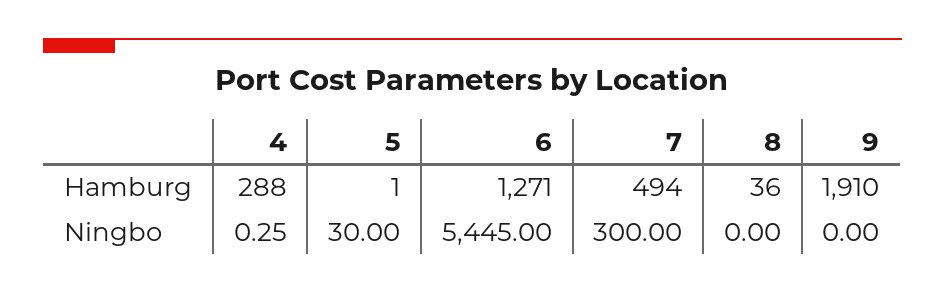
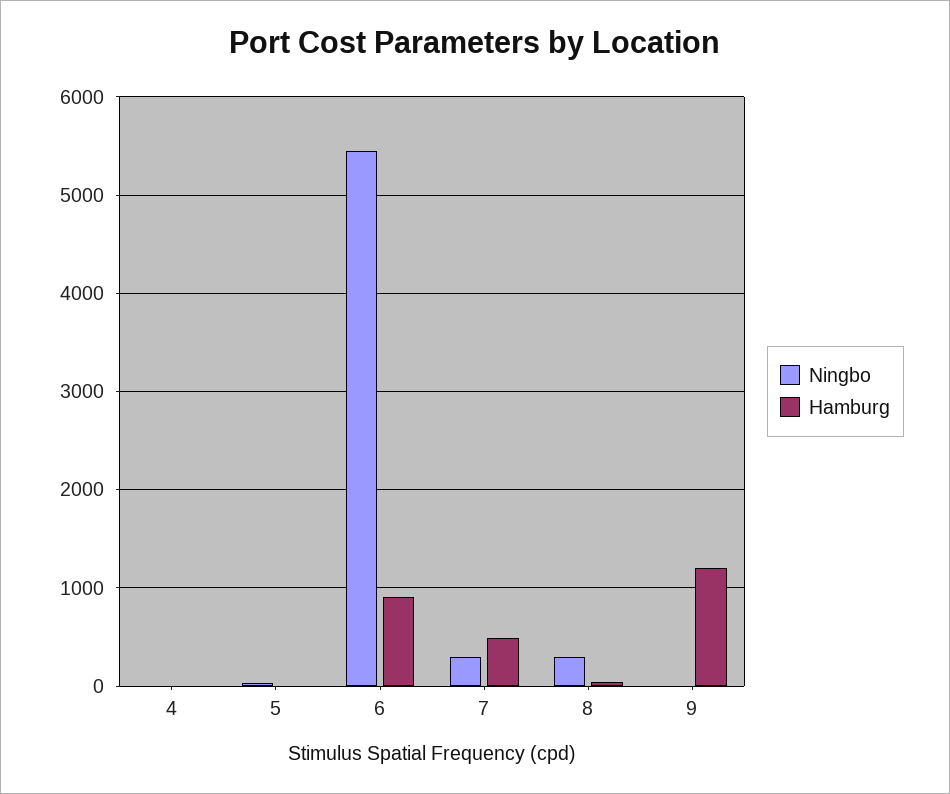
  {
    "Hamburg": {
-     "4": 288,
+     "4": 0,
      "5": 1,
-     "6": 1271,
+     "6": 900,
      "7": 494,
      "8": 36,
-     "9": 1910
+     "9": 1200
    },
    "Ningbo": {
      "4": 0.25,
      "5": 30,
      "6": 5445,
      "7": 300,
-     "8": 0,
+     "8": 300,
      "9": 0
    }
  }

